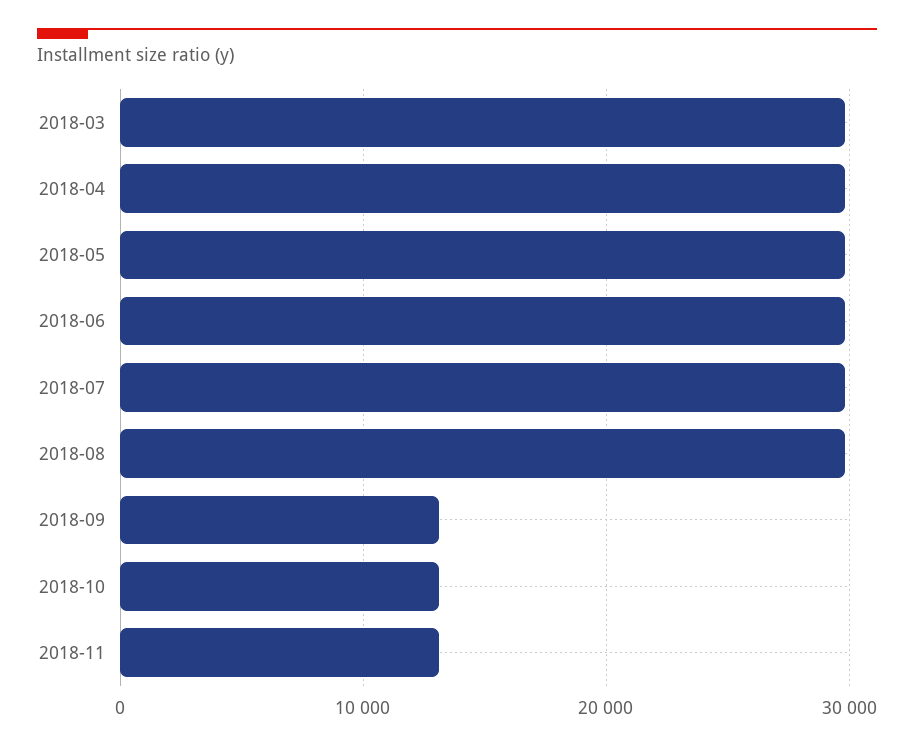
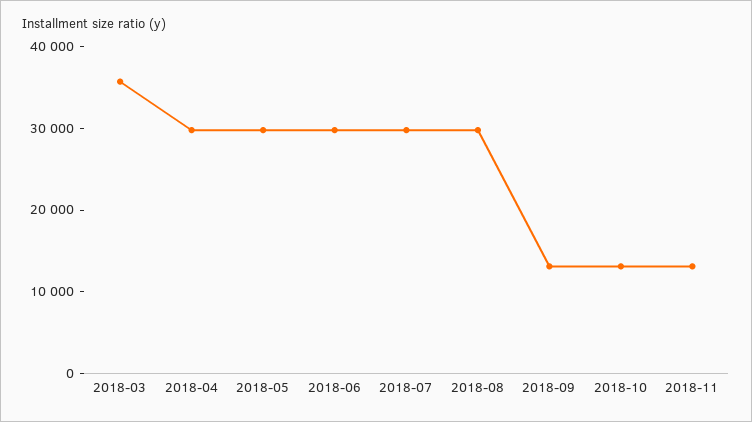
  {
-   "2018-03": 30000,
+   "2018-03": 36000,
    "2018-04": 30000,
    "2018-05": 30000,
    "2018-06": 30000,
    "2018-07": 30000,
    "2018-08": 30000,
    "2018-09": 13000,
    "2018-10": 13000,
    "2018-11": 13000
  }

